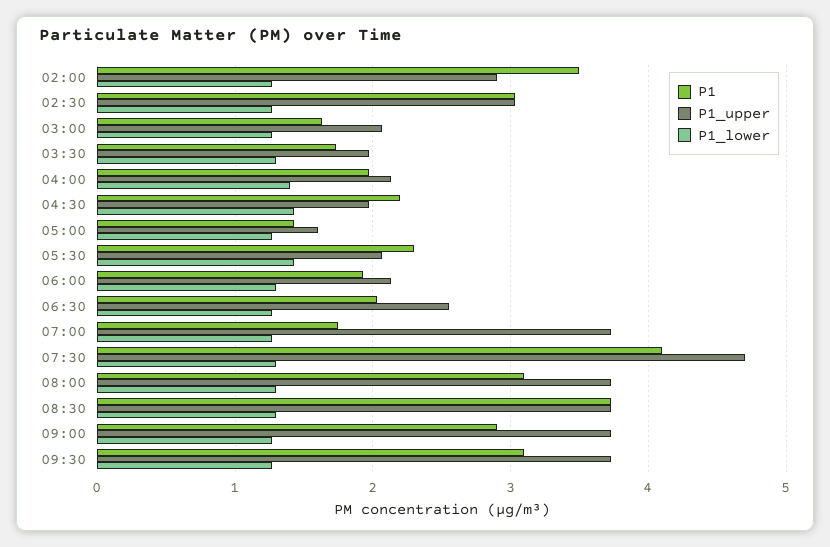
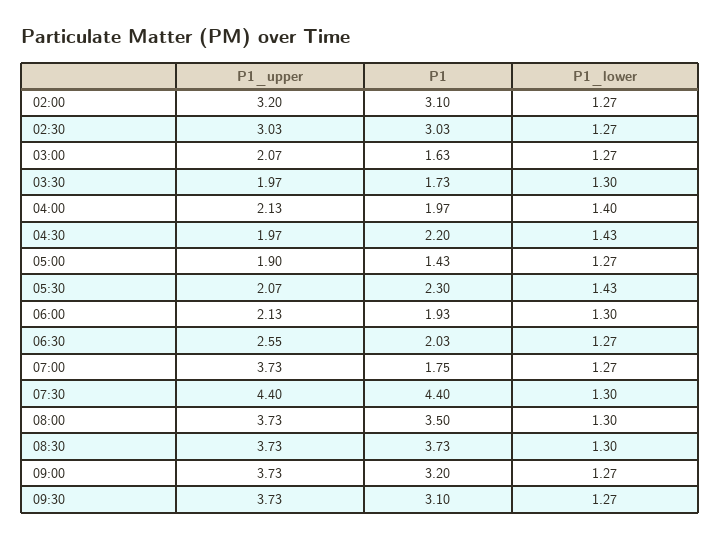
  {
    "P1": {
-     "02:00": 3.5,
+     "02:00": 3.1,
      "02:30": 3.03,
      "03:00": 1.63,
      "03:30": 1.73,
      "04:00": 1.97,
      "04:30": 2.2,
      "05:00": 1.43,
      "05:30": 2.3,
      "06:00": 1.93,
      "06:30": 2.03,
      "07:00": 1.75,
-     "07:30": 4.1,
+     "07:30": 4.4,
-     "08:00": 3.1,
+     "08:00": 3.5,
      "08:30": 3.73,
-     "09:00": 2.9,
+     "09:00": 3.2,
      "09:30": 3.1
    },
    "P1_upper": {
-     "02:00": 2.9,
+     "02:00": 3.2,
      "02:30": 3.03,
      "03:00": 2.07,
      "03:30": 1.97,
      "04:00": 2.13,
      "04:30": 1.97,
-     "05:00": 1.6,
+     "05:00": 1.9,
      "05:30": 2.07,
      "06:00": 2.13,
      "06:30": 2.55,
      "07:00": 3.73,
-     "07:30": 4.7,
+     "07:30": 4.4,
      "08:00": 3.73,
      "08:30": 3.73,
      "09:00": 3.73,
      "09:30": 3.73
    },
    "P1_lower": {
      "02:00": 1.27,
      "02:30": 1.27,
      "03:00": 1.27,
      "03:30": 1.3,
      "04:00": 1.4,
      "04:30": 1.43,
      "05:00": 1.27,
      "05:30": 1.43,
      "06:00": 1.3,
      "06:30": 1.27,
      "07:00": 1.27,
      "07:30": 1.3,
      "08:00": 1.3,
      "08:30": 1.3,
      "09:00": 1.27,
      "09:30": 1.27
    }
  }

